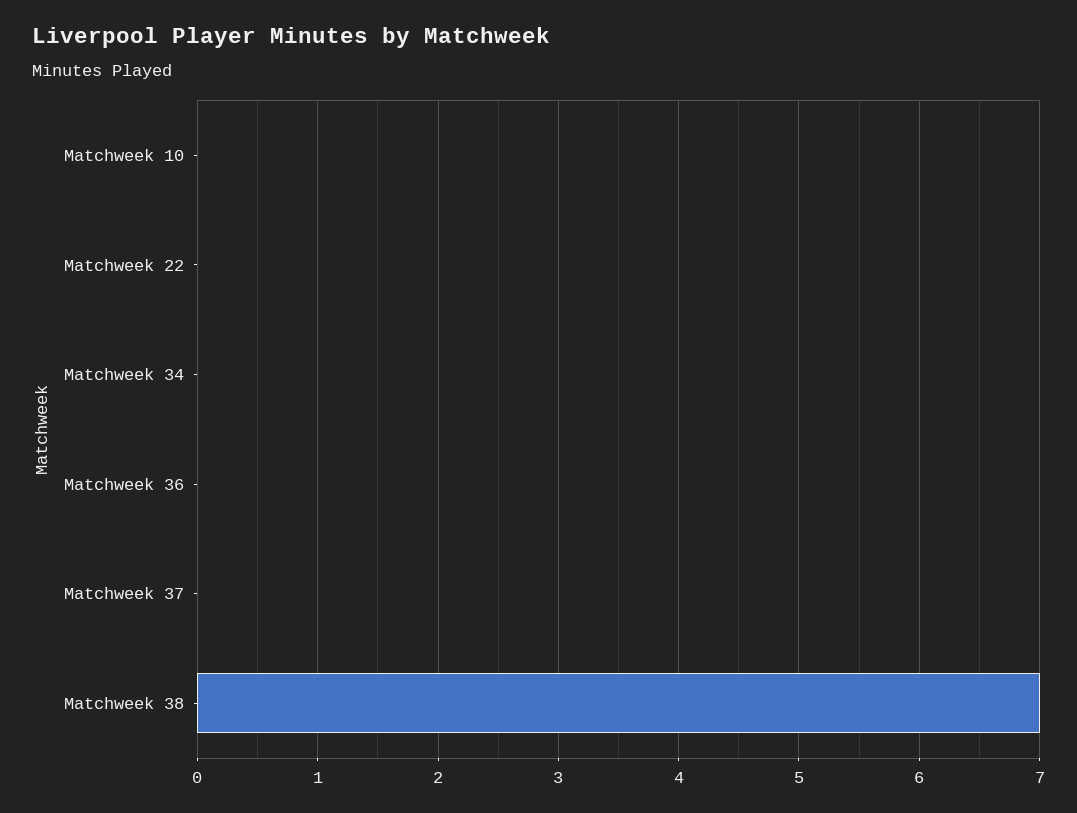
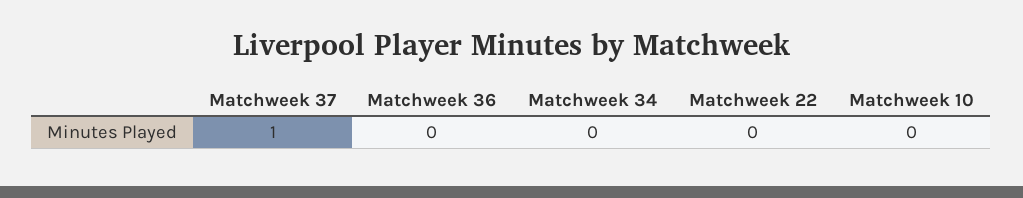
  {
    "Matchweek 10": 0,
    "Matchweek 22": 0,
    "Matchweek 34": 0,
    "Matchweek 36": 0,
-   "Matchweek 37": 0,
+   "Matchweek 37": 1
-   "Matchweek 38": 7
  }

